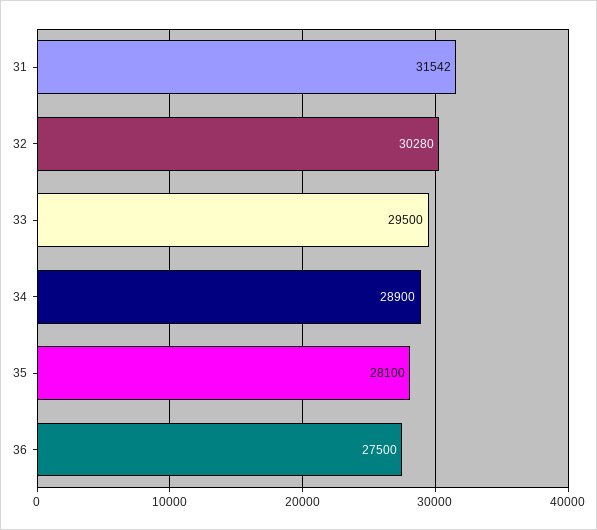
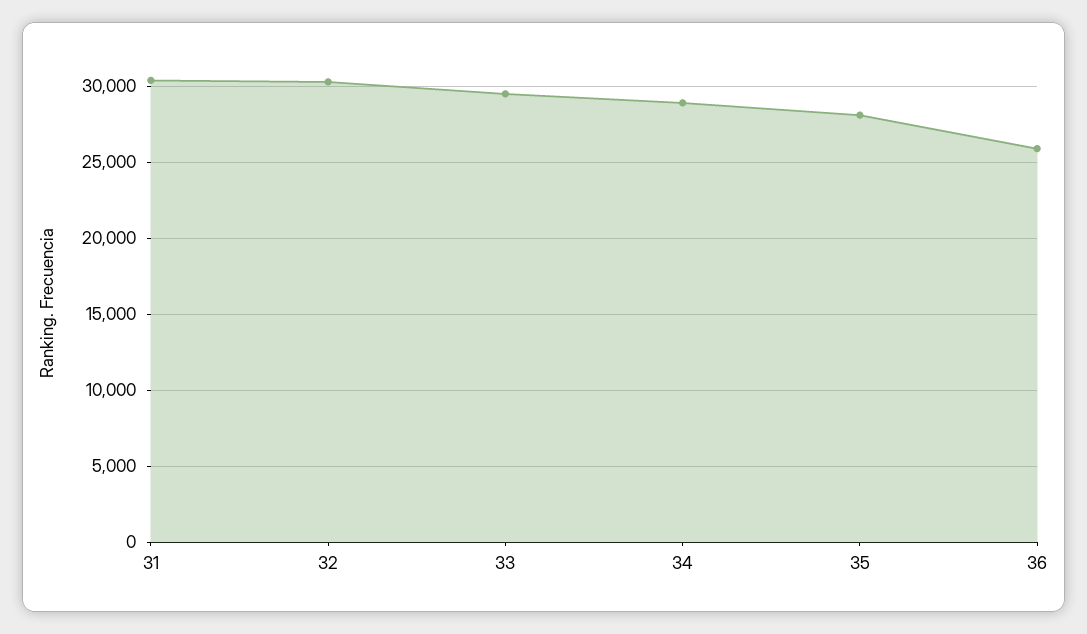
  {
-   "31": 31542,
+   "31": 30500,
    "32": 30280,
    "33": 29500,
    "34": 28900,
    "35": 28100,
-   "36": 27500
+   "36": 26000
  }

